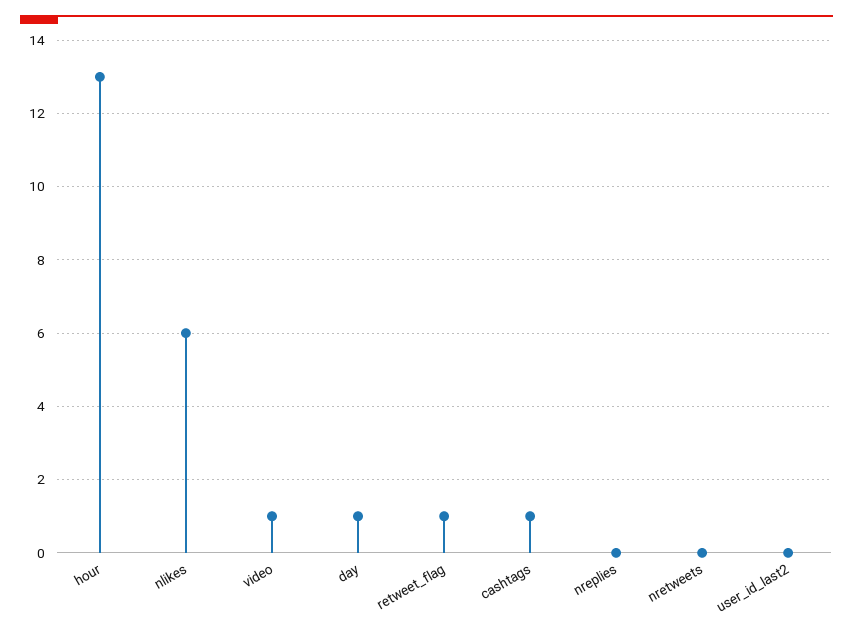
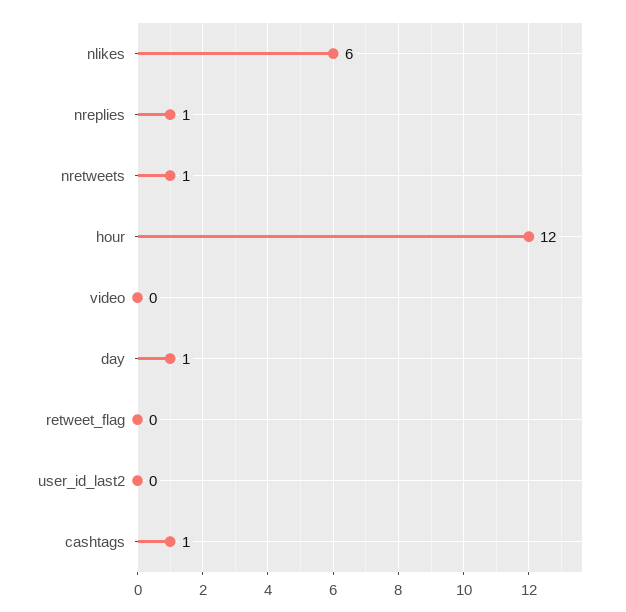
  {
-   "hour": 13,
+   "hour": 12,
    "nlikes": 6,
-   "video": 1,
+   "video": 0,
    "day": 1,
-   "retweet_flag": 1,
+   "retweet_flag": 0,
    "cashtags": 1,
-   "nreplies": 0,
+   "nreplies": 1,
-   "nretweets": 0,
+   "nretweets": 1,
    "user_id_last2": 0
  }

